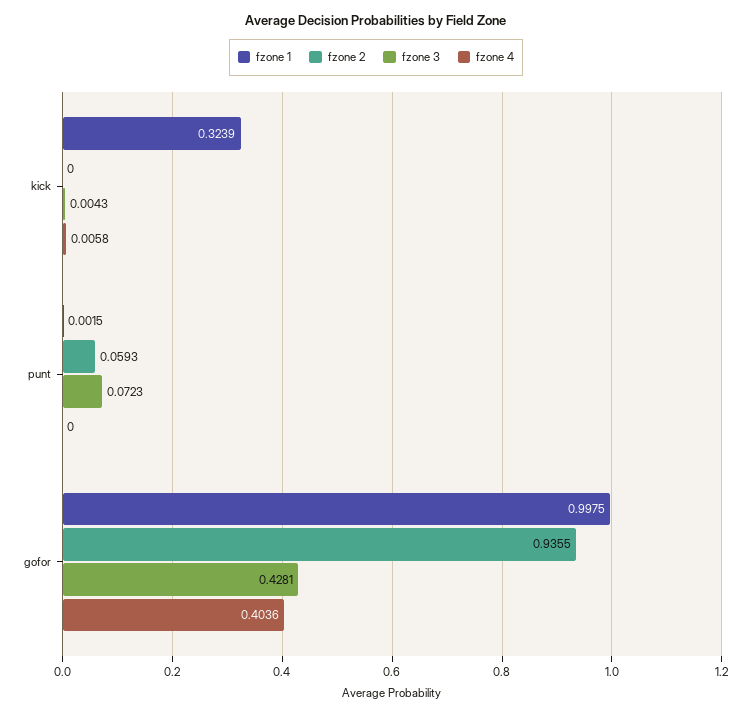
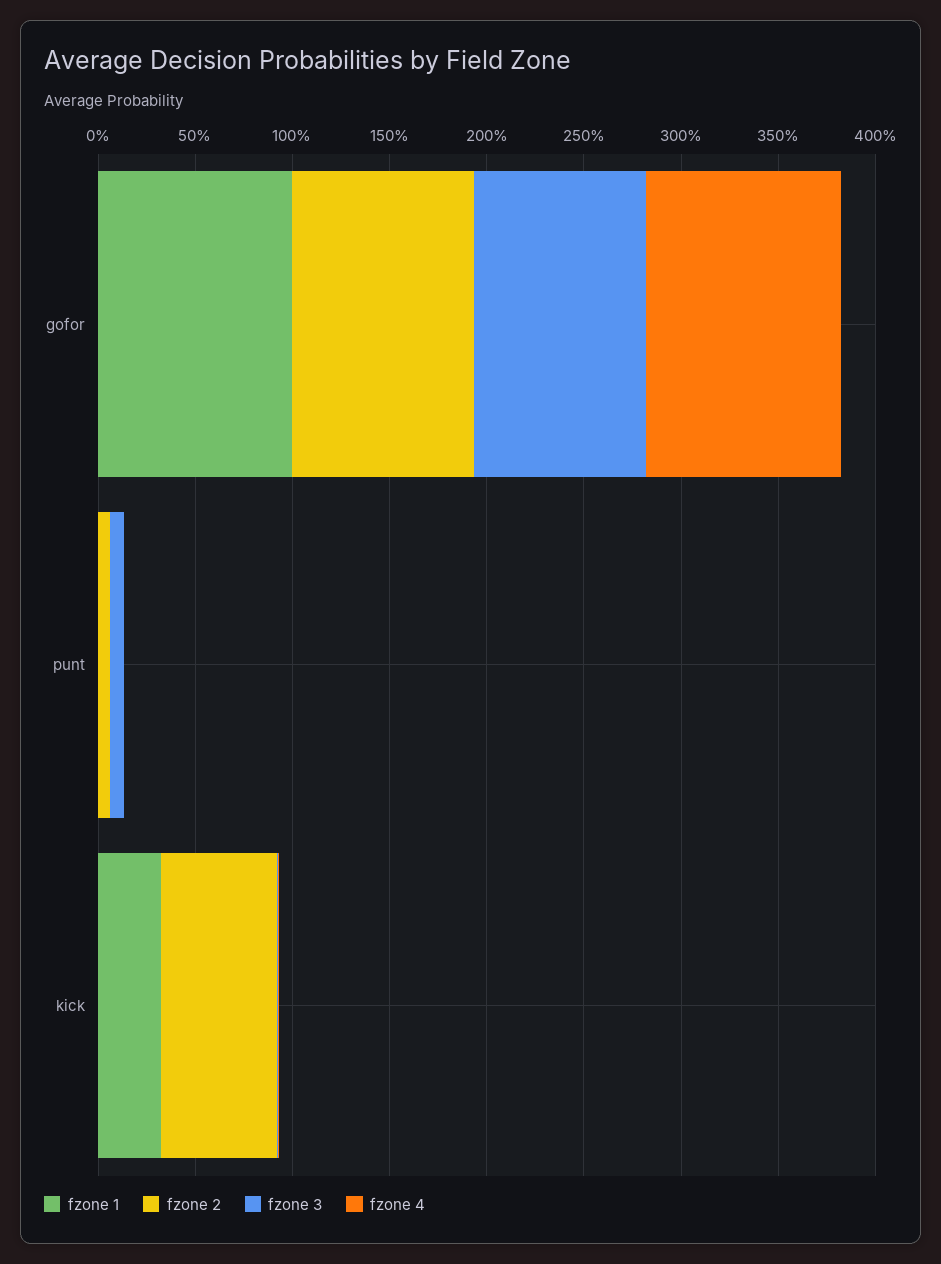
  {
    "fzone 1": {
      "kick": 0.3239,
      "punt": 0.0015,
      "gofor": 0.9975
    },
    "fzone 2": {
-     "kick": 0,
+     "kick": 0.6,
      "punt": 0.0593,
      "gofor": 0.9355
    },
    "fzone 3": {
      "kick": 0.0043,
      "punt": 0.0723,
-     "gofor": 0.4281
+     "gofor": 0.9
    },
    "fzone 4": {
      "kick": 0.0058,
      "punt": 0,
-     "gofor": 0.4036
+     "gofor": 1
    }
  }

